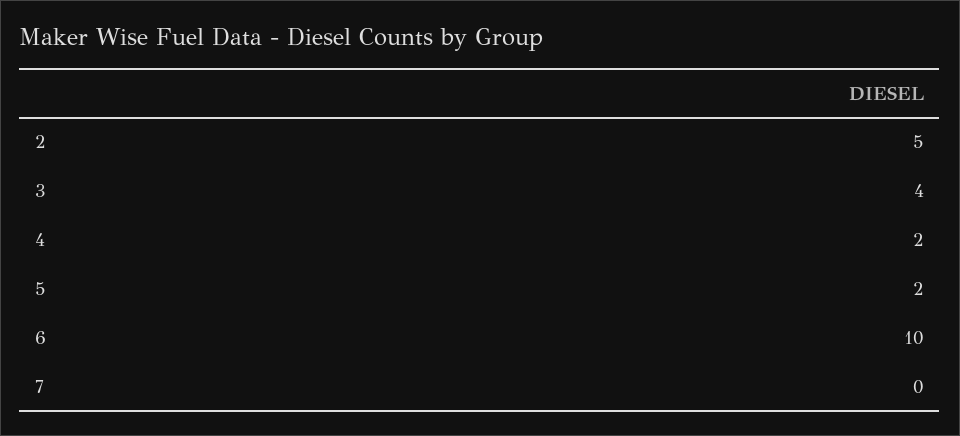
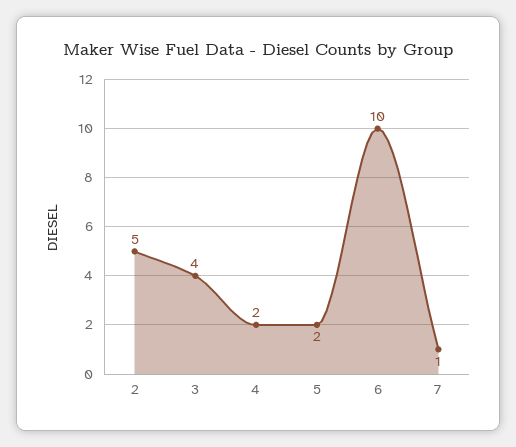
  {
    "2": 5,
    "3": 4,
    "4": 2,
    "5": 2,
    "6": 10,
-   "7": 0
+   "7": 1
  }

